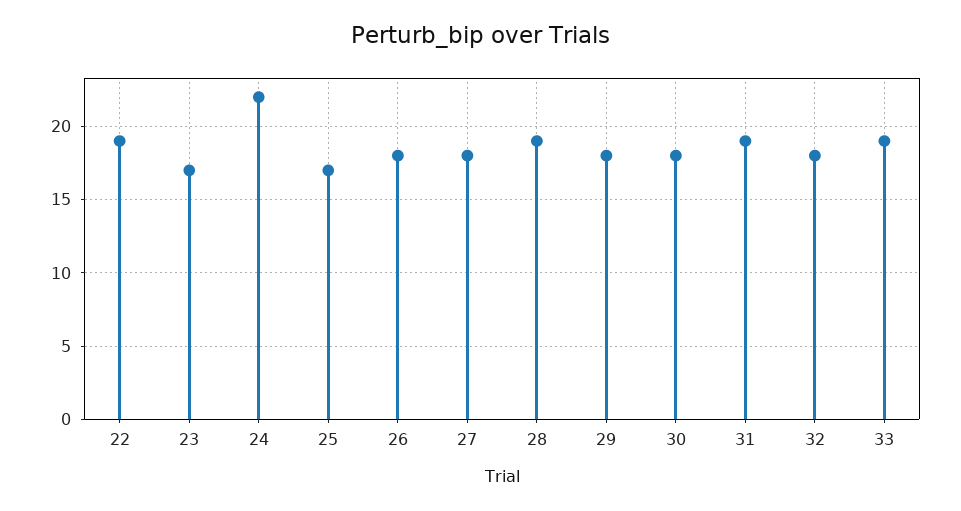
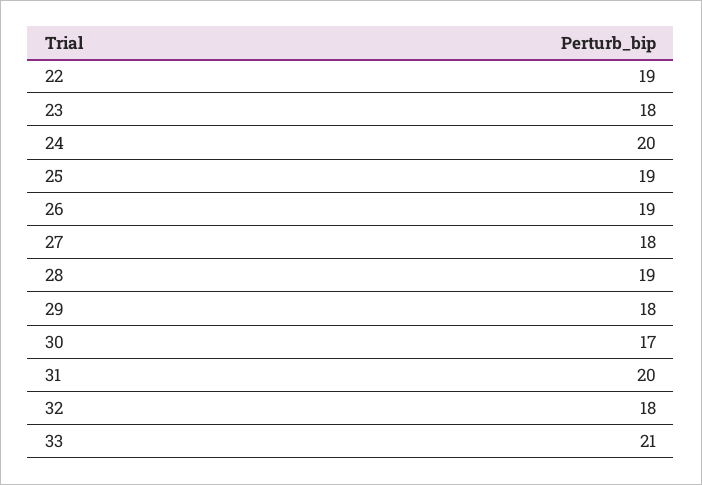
  {
    "22": 19,
-   "23": 17,
+   "23": 18,
-   "24": 22,
+   "24": 20,
-   "25": 17,
+   "25": 19,
-   "26": 18,
+   "26": 19,
    "27": 18,
    "28": 19,
    "29": 18,
-   "30": 18,
+   "30": 17,
-   "31": 19,
+   "31": 20,
    "32": 18,
-   "33": 19
+   "33": 21
  }

